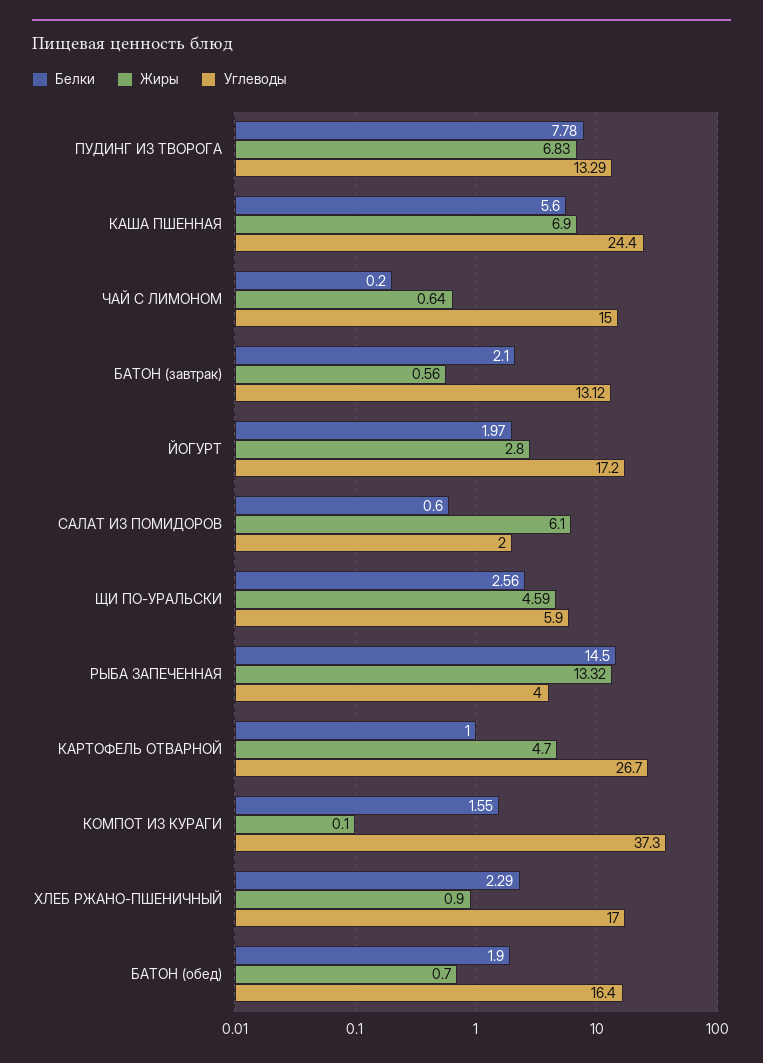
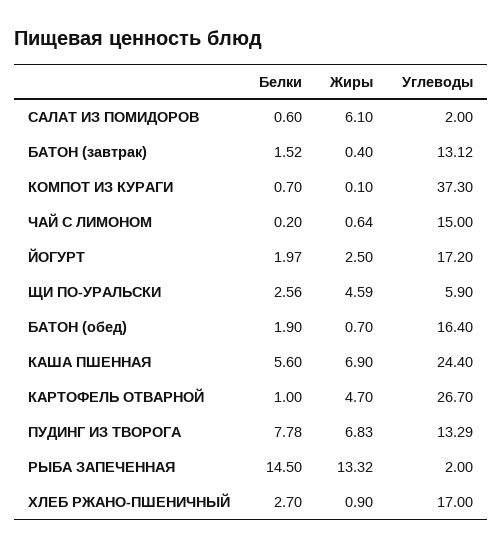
  {
    "Белки": {
      "ПУДИНГ ИЗ ТВОРОГА": 7.78,
      "КАША ПШЕННАЯ": 5.6,
      "ЧАЙ С ЛИМОНОМ": 0.2,
-     "БАТОН (завтрак)": 2.1,
+     "БАТОН (завтрак)": 1.52,
      "ЙОГУРТ": 1.97,
      "САЛАТ ИЗ ПОМИДОРОВ": 0.6,
      "ЩИ ПО-УРАЛЬСКИ": 2.56,
      "РЫБА ЗАПЕЧЕННАЯ": 14.5,
      "КАРТОФЕЛЬ ОТВАРНОЙ": 1,
-     "КОМПОТ ИЗ КУРАГИ": 1.55,
+     "КОМПОТ ИЗ КУРАГИ": 0.7,
-     "ХЛЕБ РЖАНО-ПШЕНИЧНЫЙ": 2.29,
+     "ХЛЕБ РЖАНО-ПШЕНИЧНЫЙ": 2.7,
      "БАТОН (обед)": 1.9
    },
    "Жиры": {
      "ПУДИНГ ИЗ ТВОРОГА": 6.83,
      "КАША ПШЕННАЯ": 6.9,
      "ЧАЙ С ЛИМОНОМ": 0.64,
-     "БАТОН (завтрак)": 0.56,
+     "БАТОН (завтрак)": 0.4,
-     "ЙОГУРТ": 2.8,
+     "ЙОГУРТ": 2.5,
      "САЛАТ ИЗ ПОМИДОРОВ": 6.1,
      "ЩИ ПО-УРАЛЬСКИ": 4.59,
      "РЫБА ЗАПЕЧЕННАЯ": 13.32,
      "КАРТОФЕЛЬ ОТВАРНОЙ": 4.7,
      "КОМПОТ ИЗ КУРАГИ": 0.1,
      "ХЛЕБ РЖАНО-ПШЕНИЧНЫЙ": 0.9,
      "БАТОН (обед)": 0.7
    },
    "Углеводы": {
      "ПУДИНГ ИЗ ТВОРОГА": 13.29,
      "КАША ПШЕННАЯ": 24.4,
      "ЧАЙ С ЛИМОНОМ": 15,
      "БАТОН (завтрак)": 13.12,
      "ЙОГУРТ": 17.2,
      "САЛАТ ИЗ ПОМИДОРОВ": 2,
      "ЩИ ПО-УРАЛЬСКИ": 5.9,
-     "РЫБА ЗАПЕЧЕННАЯ": 4,
+     "РЫБА ЗАПЕЧЕННАЯ": 2,
      "КАРТОФЕЛЬ ОТВАРНОЙ": 26.7,
      "КОМПОТ ИЗ КУРАГИ": 37.3,
      "ХЛЕБ РЖАНО-ПШЕНИЧНЫЙ": 17,
      "БАТОН (обед)": 16.4
    }
  }

